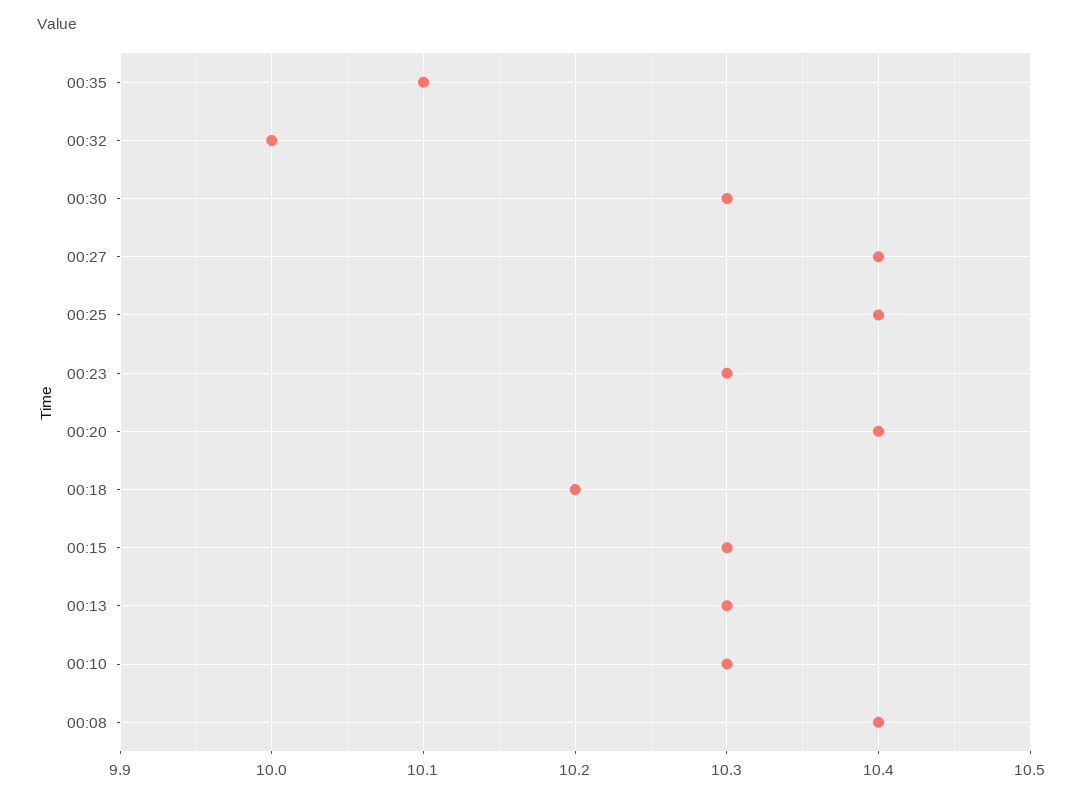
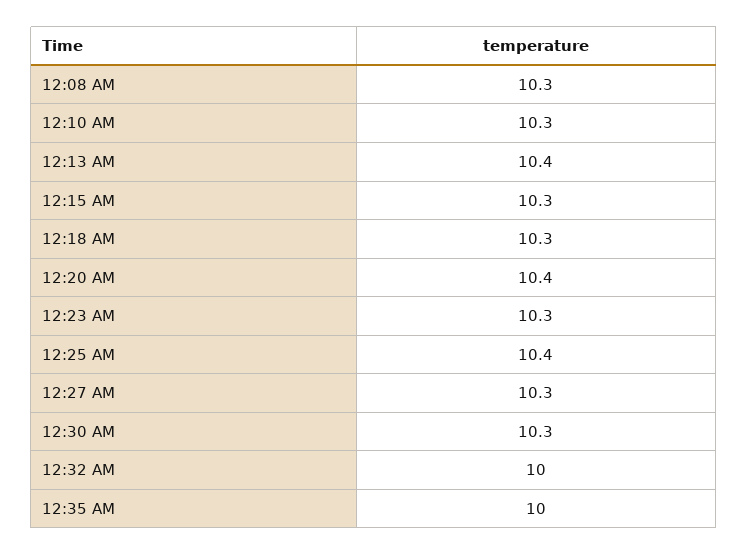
  {
-   "00:35": 10.1,
+   "00:35": 10,
    "00:32": 10,
    "00:30": 10.3,
-   "00:27": 10.4,
+   "00:27": 10.3,
    "00:25": 10.4,
    "00:23": 10.3,
    "00:20": 10.4,
-   "00:18": 10.2,
+   "00:18": 10.3,
    "00:15": 10.3,
-   "00:13": 10.3,
+   "00:13": 10.4,
    "00:10": 10.3,
-   "00:08": 10.4
+   "00:08": 10.3
  }

